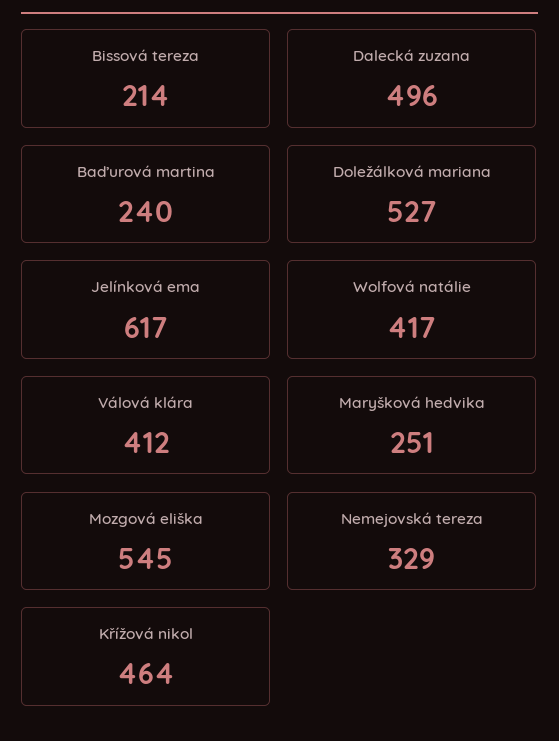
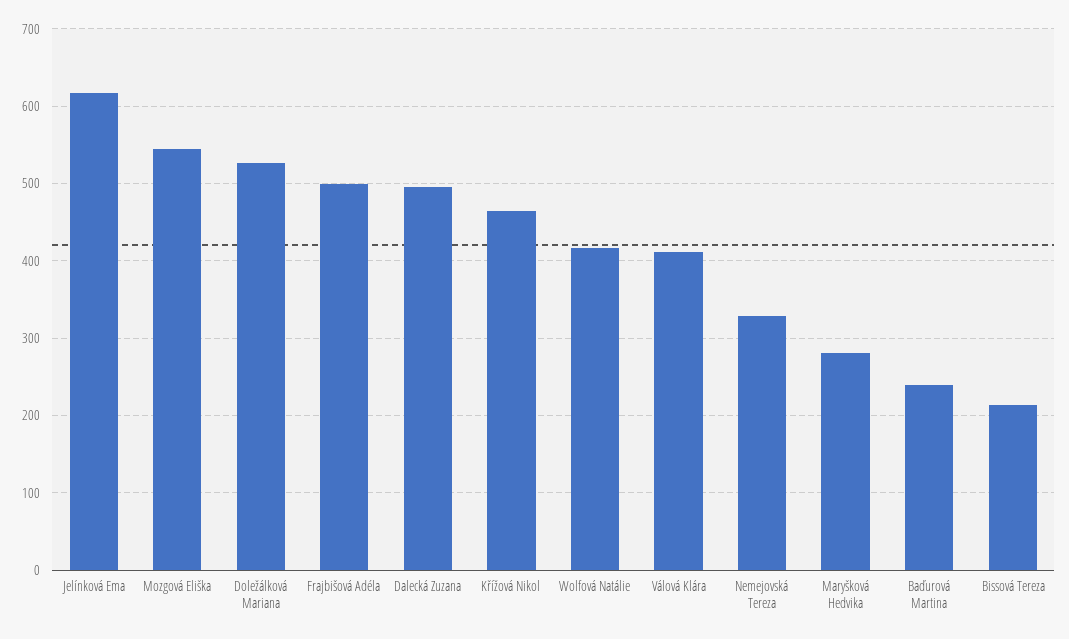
  {
    "Bissová tereza": 214,
    "Dalecká zuzana": 496,
    "Baďurová martina": 240,
    "Doležálková mariana": 527,
    "Jelínková ema": 617,
    "Wolfová natálie": 417,
    "Válová klára": 412,
-   "Maryšková hedvika": 251,
+   "Maryšková hedvika": 280,
    "Mozgová eliška": 545,
    "Nemejovská tereza": 329,
-   "Křížová nikol": 464
+   "Křížová nikol": 464,
+   "Frajbišová Adéla": 500
  }

